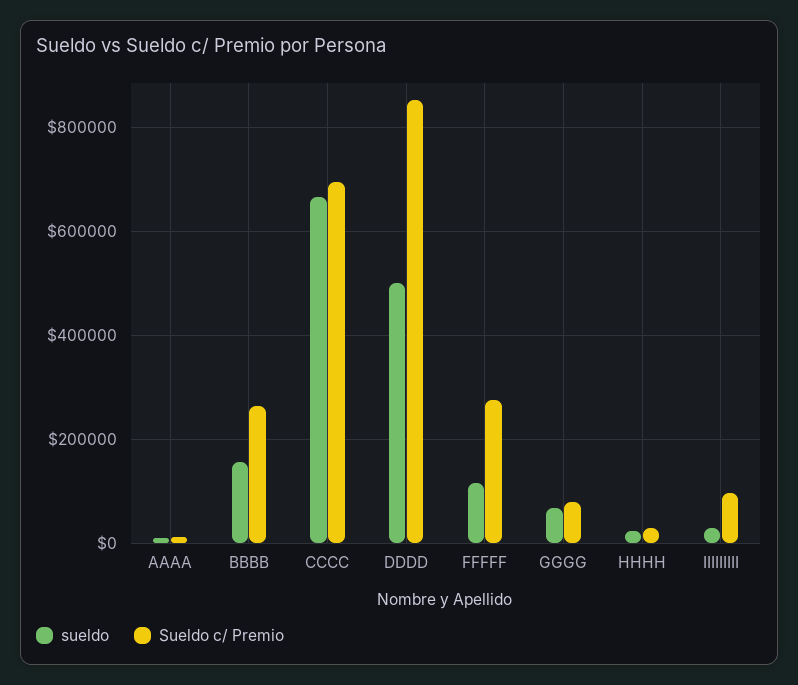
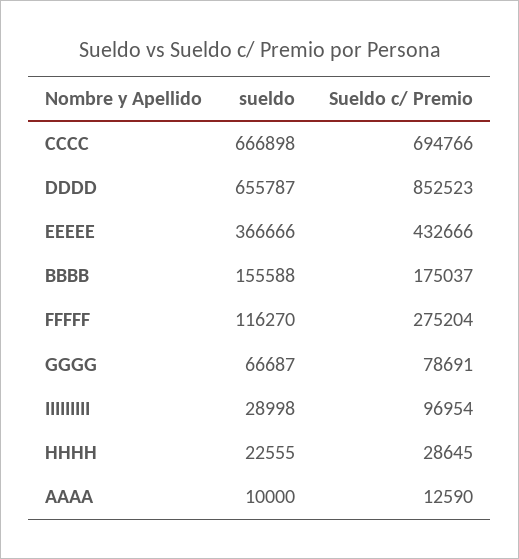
  {
    "sueldo": {
      "AAAA": 10000,
      "BBBB": 155588,
      "CCCC": 666898,
-     "DDDD": 500000,
+     "DDDD": 655787,
      "FFFFF": 116270,
      "GGGG": 66687,
      "HHHH": 22555,
-     "IIIIIIIII": 28998
+     "IIIIIIIII": 28998,
+     "EEEEE": 366666
    },
    "Sueldo c/ Premio": {
      "AAAA": 12590,
-     "BBBB": 260000,
+     "BBBB": 175037,
      "CCCC": 694766,
      "DDDD": 852523,
      "FFFFF": 275204,
      "GGGG": 78691,
      "HHHH": 28645,
-     "IIIIIIIII": 96954
+     "IIIIIIIII": 96954,
+     "EEEEE": 432666
    }
  }

